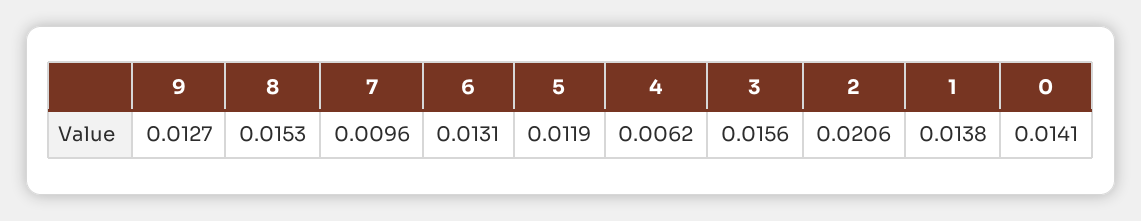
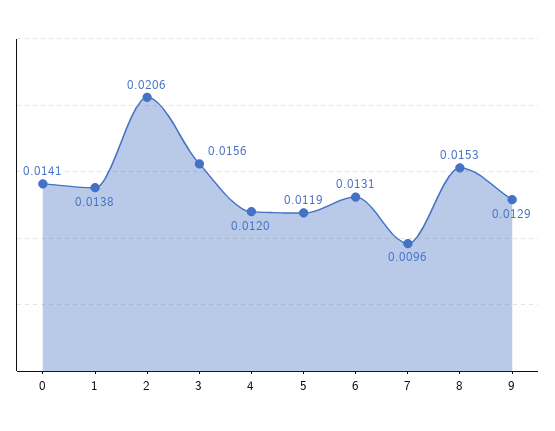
  {
-   "9": 0.0127,
+   "9": 0.0129,
    "8": 0.0153,
    "7": 0.0096,
    "6": 0.0131,
    "5": 0.0119,
-   "4": 0.0062,
+   "4": 0.012,
    "3": 0.0156,
    "2": 0.0206,
    "1": 0.0138,
    "0": 0.0141
  }

